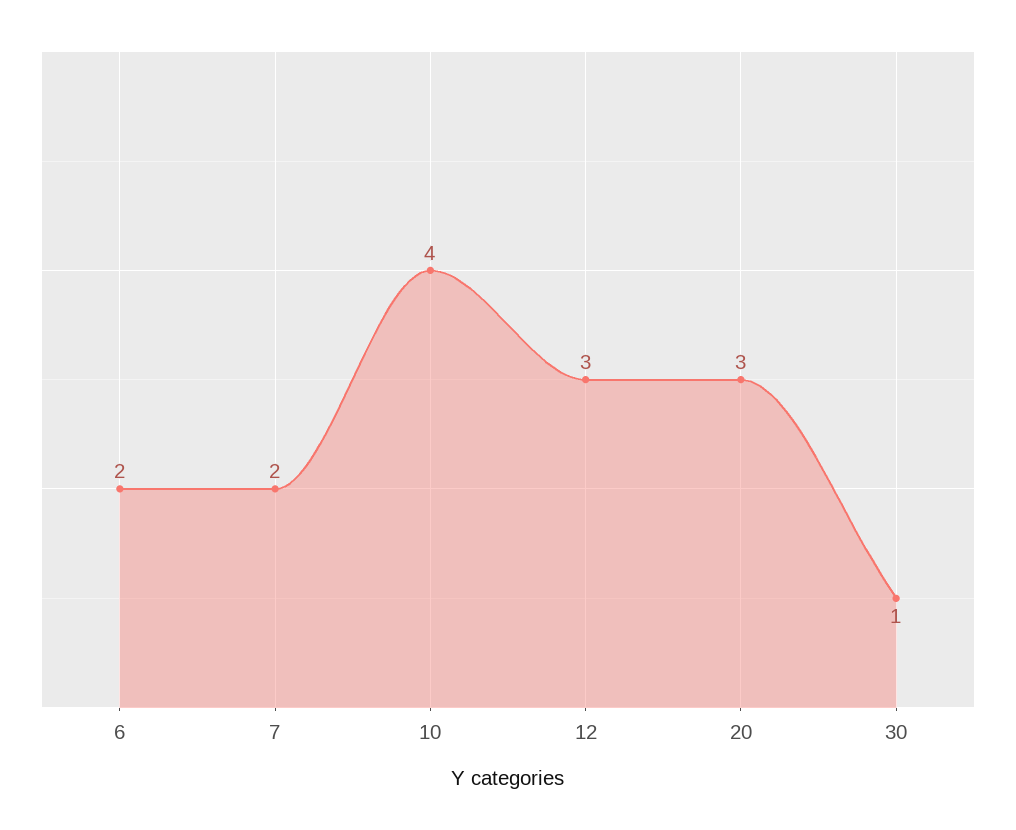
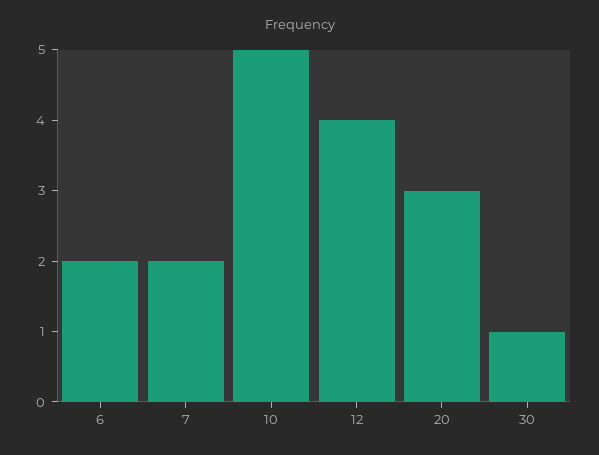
  {
    "6": 2,
    "7": 2,
-   "10": 4,
+   "10": 5,
-   "12": 3,
+   "12": 4,
    "20": 3,
    "30": 1
  }

